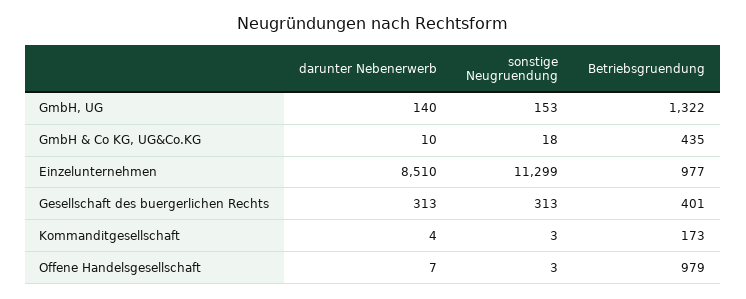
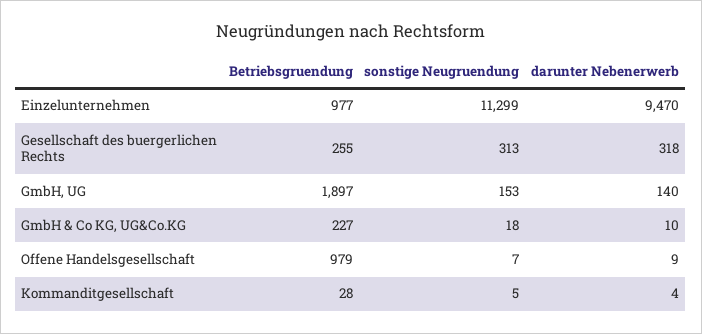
  {
    "darunter Nebenerwerb": {
      "GmbH, UG": 140,
      "GmbH & Co KG, UG&Co.KG": 10,
-     "Einzelunternehmen": 8510,
+     "Einzelunternehmen": 9470,
-     "Gesellschaft des buergerlichen Rechts": 313,
+     "Gesellschaft des buergerlichen Rechts": 318,
      "Kommanditgesellschaft": 4,
-     "Offene Handelsgesellschaft": 7
+     "Offene Handelsgesellschaft": 9
    },
    "sonstige Neugruendung": {
      "GmbH, UG": 153,
      "GmbH & Co KG, UG&Co.KG": 18,
      "Einzelunternehmen": 11299,
      "Gesellschaft des buergerlichen Rechts": 313,
-     "Kommanditgesellschaft": 3,
+     "Kommanditgesellschaft": 5,
-     "Offene Handelsgesellschaft": 3
+     "Offene Handelsgesellschaft": 7
    },
    "Betriebsgruendung": {
-     "GmbH, UG": 1322,
+     "GmbH, UG": 1897,
-     "GmbH & Co KG, UG&Co.KG": 435,
+     "GmbH & Co KG, UG&Co.KG": 227,
      "Einzelunternehmen": 977,
-     "Gesellschaft des buergerlichen Rechts": 401,
+     "Gesellschaft des buergerlichen Rechts": 255,
-     "Kommanditgesellschaft": 173,
+     "Kommanditgesellschaft": 28,
      "Offene Handelsgesellschaft": 979
    }
  }

